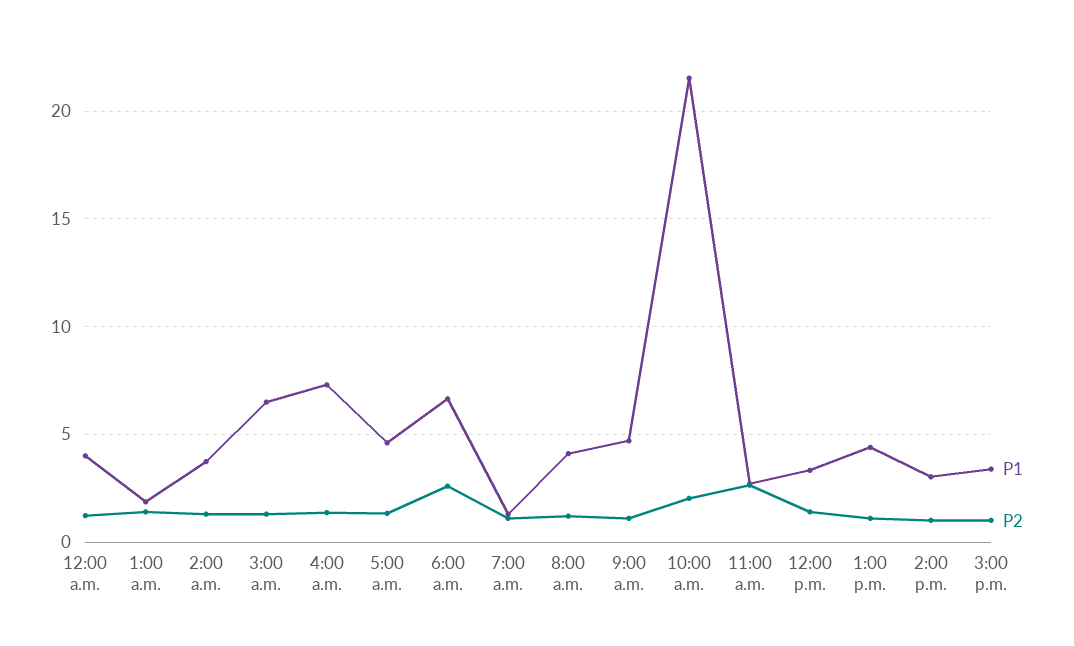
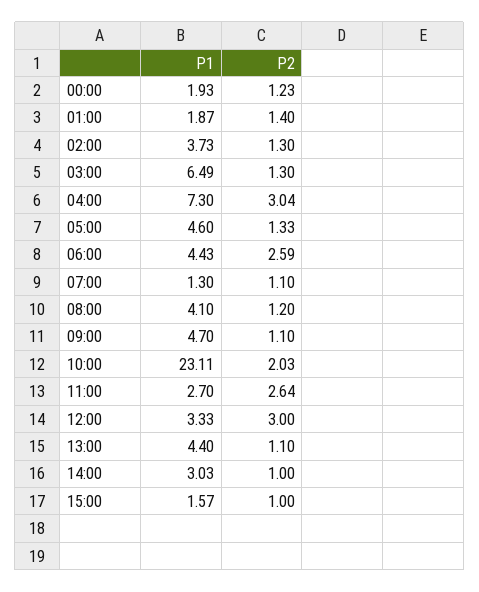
  {
    "P1": {
-     "12:00 a.m.": 4,
+     "12:00 a.m.": 1.93,
      "1:00 a.m.": 1.87,
      "2:00 a.m.": 3.73,
      "3:00 a.m.": 6.49,
      "4:00 a.m.": 7.3,
      "5:00 a.m.": 4.6,
-     "6:00 a.m.": 6.5,
+     "6:00 a.m.": 4.43,
      "7:00 a.m.": 1.3,
      "8:00 a.m.": 4.1,
      "9:00 a.m.": 4.7,
-     "10:00 a.m.": 21.5,
+     "10:00 a.m.": 23.11,
      "11:00 a.m.": 2.7,
      "12:00 p.m.": 3.33,
      "1:00 p.m.": 4.4,
      "2:00 p.m.": 3.03,
-     "3:00 p.m.": 3.5
+     "3:00 p.m.": 1.57
    },
    "P2": {
      "12:00 a.m.": 1.23,
      "1:00 a.m.": 1.4,
      "2:00 a.m.": 1.3,
      "3:00 a.m.": 1.3,
-     "4:00 a.m.": 1.5,
+     "4:00 a.m.": 3.04,
      "5:00 a.m.": 1.33,
      "6:00 a.m.": 2.59,
      "7:00 a.m.": 1.1,
      "8:00 a.m.": 1.2,
      "9:00 a.m.": 1.1,
      "10:00 a.m.": 2.03,
      "11:00 a.m.": 2.64,
-     "12:00 p.m.": 1.5,
+     "12:00 p.m.": 3,
      "1:00 p.m.": 1.1,
      "2:00 p.m.": 1,
      "3:00 p.m.": 1
    }
  }

